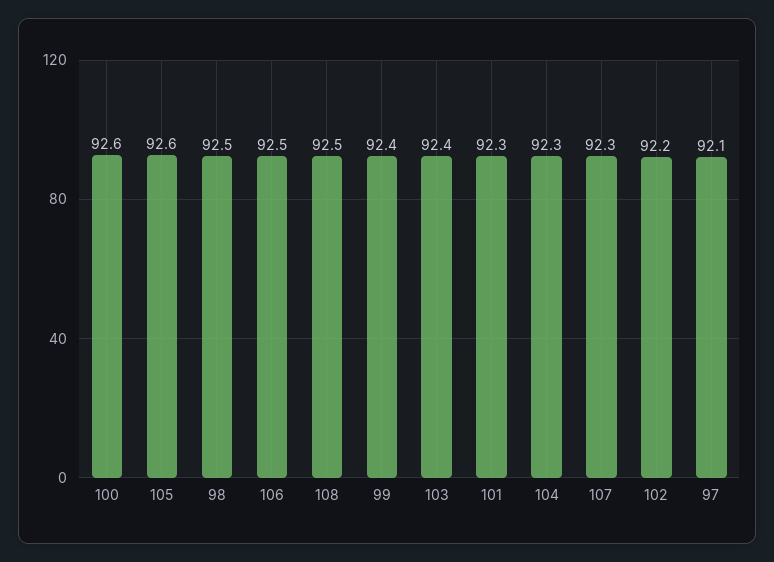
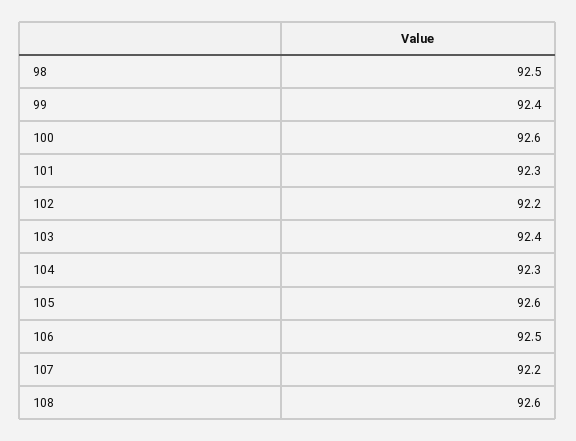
  {
    "100": 92.6,
    "105": 92.6,
    "98": 92.5,
    "106": 92.5,
-   "108": 92.5,
+   "108": 92.6,
    "99": 92.4,
    "103": 92.4,
    "101": 92.3,
    "104": 92.3,
-   "107": 92.3,
+   "107": 92.2,
-   "102": 92.2,
+   "102": 92.2
-   "97": 92.1
  }

